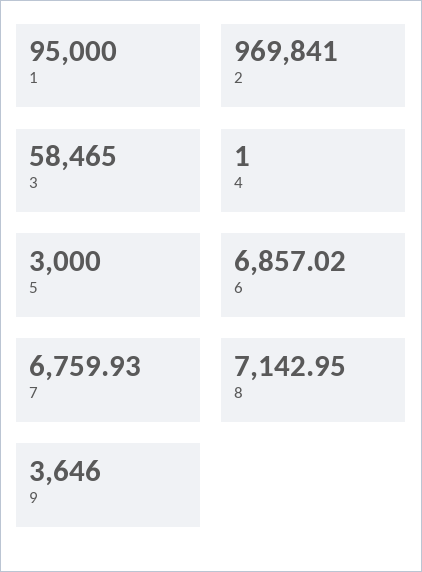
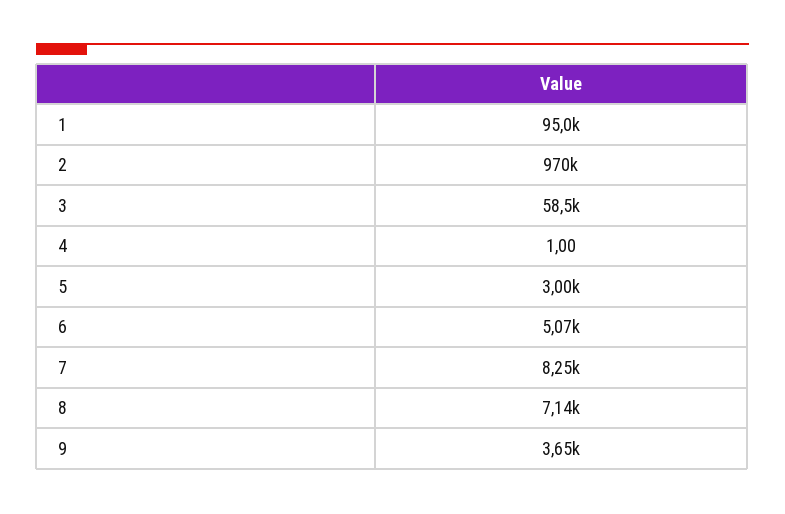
  {
    "1": 95000,
    "2": 969841,
    "3": 58465,
    "4": 1,
    "5": 3000,
-   "6": 6857.02,
+   "6": 5070,
-   "7": 6759.93,
+   "7": 8250,
    "8": 7142.95,
    "9": 3646
  }

